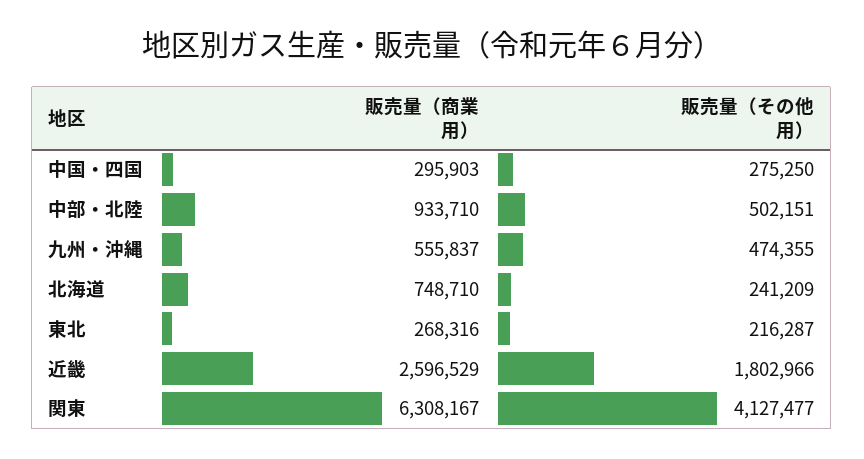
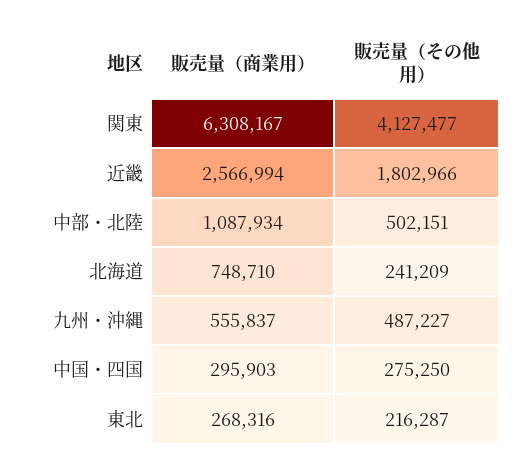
  {
    "販売量（商業用）": {
      "中国・四国": 295903,
-     "中部・北陸": 933710,
+     "中部・北陸": 1087934,
      "九州・沖縄": 555837,
      "北海道": 748710,
      "東北": 268316,
-     "近畿": 2596529,
+     "近畿": 2566994,
      "関東": 6308167
    },
    "販売量（その他用）": {
      "中国・四国": 275250,
      "中部・北陸": 502151,
-     "九州・沖縄": 474355,
+     "九州・沖縄": 487227,
      "北海道": 241209,
      "東北": 216287,
      "近畿": 1802966,
      "関東": 4127477
    }
  }

